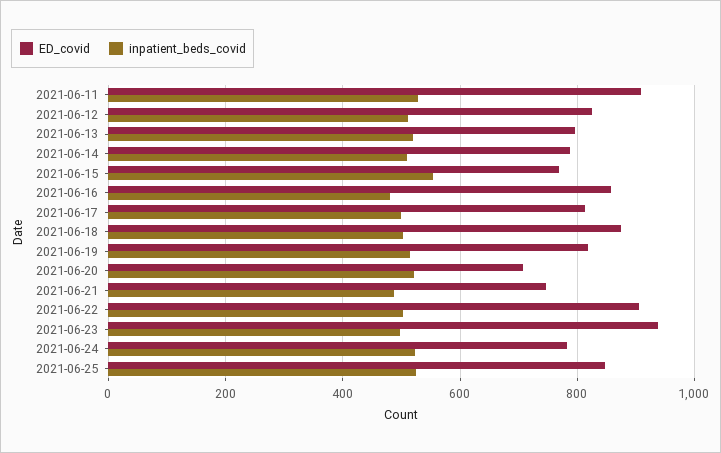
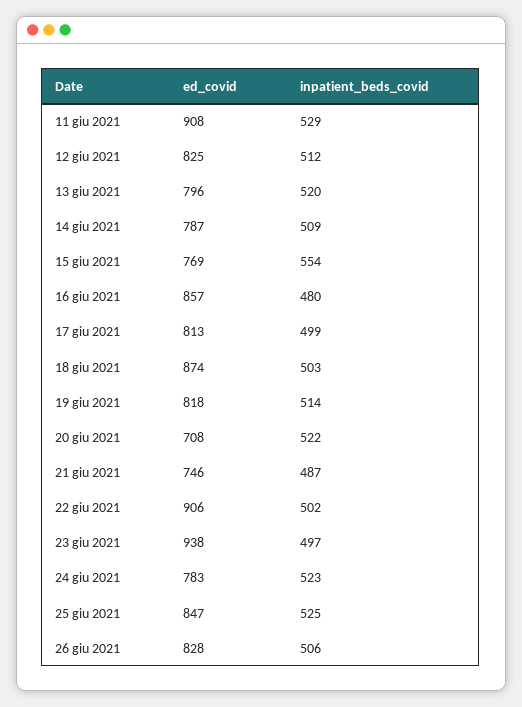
  {
    "ED_covid": {
      "2021-06-11": 908,
      "2021-06-12": 825,
      "2021-06-13": 796,
      "2021-06-14": 787,
      "2021-06-15": 769,
      "2021-06-16": 857,
      "2021-06-17": 813,
      "2021-06-18": 874,
      "2021-06-19": 818,
      "2021-06-20": 708,
      "2021-06-21": 746,
      "2021-06-22": 906,
      "2021-06-23": 938,
      "2021-06-24": 783,
-     "2021-06-25": 847
+     "2021-06-25": 847,
+     "26 giu 2021": 828
    },
    "inpatient_beds_covid": {
      "2021-06-11": 529,
      "2021-06-12": 512,
      "2021-06-13": 520,
      "2021-06-14": 509,
      "2021-06-15": 554,
      "2021-06-16": 480,
      "2021-06-17": 499,
      "2021-06-18": 503,
      "2021-06-19": 514,
      "2021-06-20": 522,
      "2021-06-21": 487,
      "2021-06-22": 502,
      "2021-06-23": 497,
      "2021-06-24": 523,
-     "2021-06-25": 525
+     "2021-06-25": 525,
+     "26 giu 2021": 506
    }
  }

